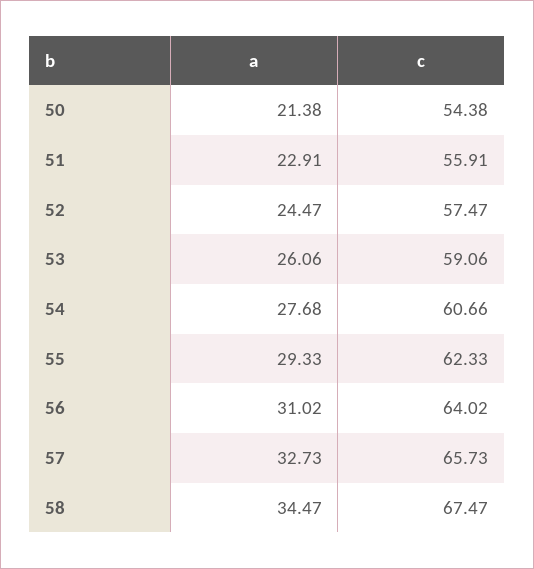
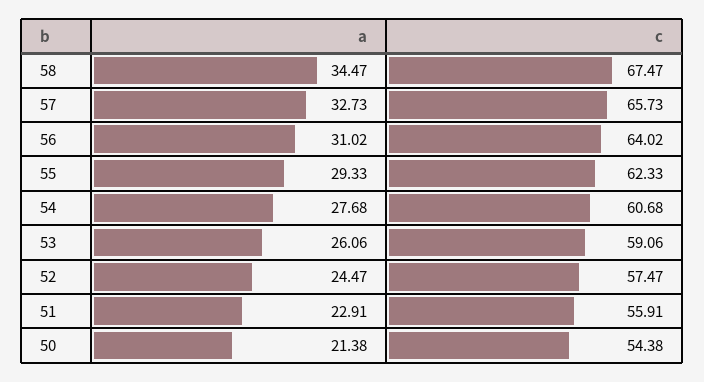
  {
    "a": {
      "50": 21.38,
      "51": 22.91,
      "52": 24.47,
      "53": 26.06,
      "54": 27.68,
      "55": 29.33,
      "56": 31.02,
      "57": 32.73,
      "58": 34.47
    },
    "c": {
      "50": 54.38,
      "51": 55.91,
      "52": 57.47,
      "53": 59.06,
-     "54": 60.66,
+     "54": 60.68,
      "55": 62.33,
      "56": 64.02,
      "57": 65.73,
      "58": 67.47
    }
  }

